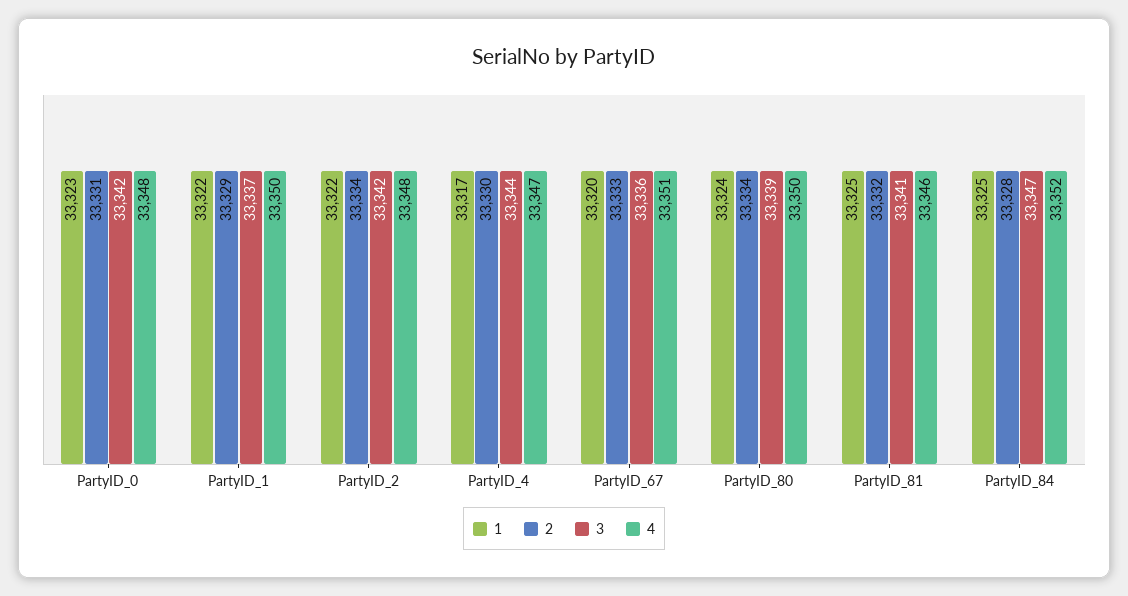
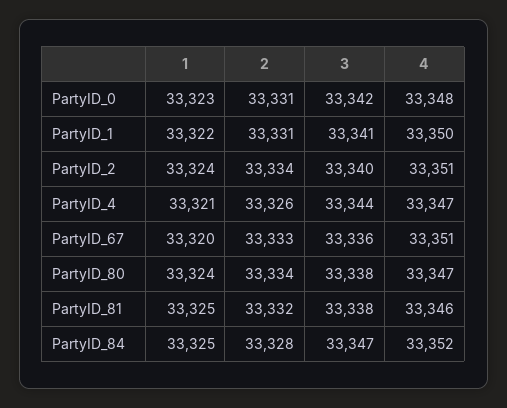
  {
    "1": {
      "PartyID_0": 33323,
      "PartyID_1": 33322,
-     "PartyID_2": 33322,
+     "PartyID_2": 33324,
-     "PartyID_4": 33317,
+     "PartyID_4": 33321,
      "PartyID_67": 33320,
      "PartyID_80": 33324,
      "PartyID_81": 33325,
      "PartyID_84": 33325
    },
    "2": {
      "PartyID_0": 33331,
-     "PartyID_1": 33329,
+     "PartyID_1": 33331,
      "PartyID_2": 33334,
-     "PartyID_4": 33330,
+     "PartyID_4": 33326,
      "PartyID_67": 33333,
      "PartyID_80": 33334,
      "PartyID_81": 33332,
      "PartyID_84": 33328
    },
    "3": {
      "PartyID_0": 33342,
-     "PartyID_1": 33337,
+     "PartyID_1": 33341,
-     "PartyID_2": 33342,
+     "PartyID_2": 33340,
      "PartyID_4": 33344,
      "PartyID_67": 33336,
-     "PartyID_80": 33339,
+     "PartyID_80": 33338,
-     "PartyID_81": 33341,
+     "PartyID_81": 33338,
      "PartyID_84": 33347
    },
    "4": {
      "PartyID_0": 33348,
      "PartyID_1": 33350,
-     "PartyID_2": 33348,
+     "PartyID_2": 33351,
      "PartyID_4": 33347,
      "PartyID_67": 33351,
-     "PartyID_80": 33350,
+     "PartyID_80": 33347,
      "PartyID_81": 33346,
      "PartyID_84": 33352
    }
  }

